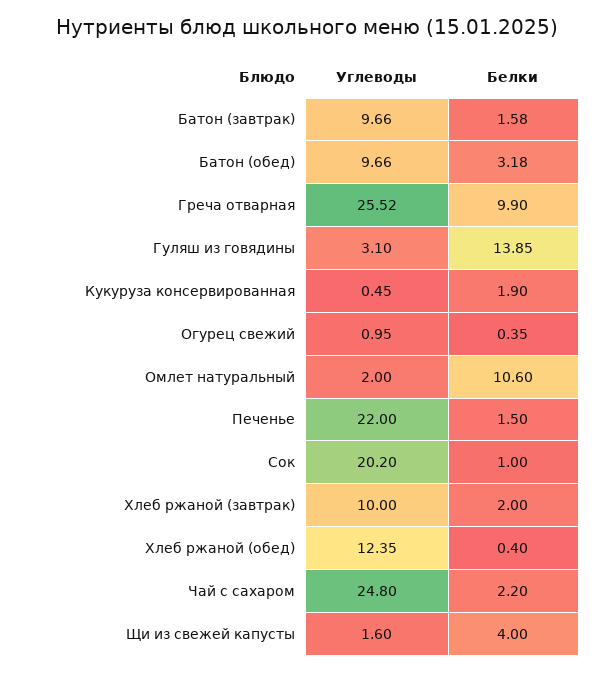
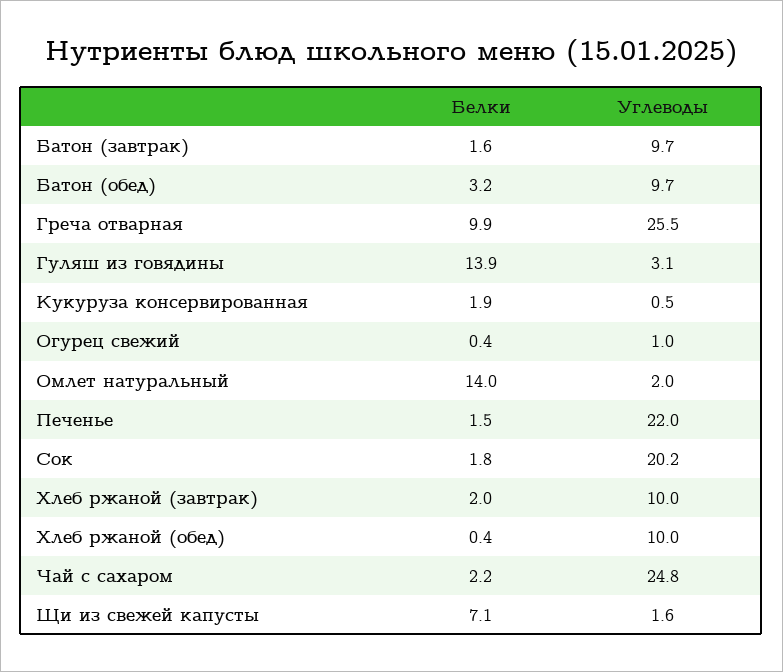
  {
    "Углеводы": {
      "Батон (завтрак)": 9.66,
      "Батон (обед)": 9.66,
      "Греча отварная": 25.52,
      "Гуляш из говядины": 3.1,
      "Кукуруза консервированная": 0.45,
      "Огурец свежий": 0.95,
      "Омлет натуральный": 2,
      "Печенье": 22,
      "Сок": 20.2,
      "Хлеб ржаной (завтрак)": 10,
-     "Хлеб ржаной (обед)": 12.35,
+     "Хлеб ржаной (обед)": 10,
      "Чай с сахаром": 24.8,
      "Щи из свежей капусты": 1.6
    },
    "Белки": {
      "Батон (завтрак)": 1.58,
      "Батон (обед)": 3.18,
      "Греча отварная": 9.9,
      "Гуляш из говядины": 13.85,
      "Кукуруза консервированная": 1.9,
      "Огурец свежий": 0.35,
-     "Омлет натуральный": 10.6,
+     "Омлет натуральный": 14,
      "Печенье": 1.5,
-     "Сок": 1,
+     "Сок": 1.8,
      "Хлеб ржаной (завтрак)": 2,
      "Хлеб ржаной (обед)": 0.4,
      "Чай с сахаром": 2.2,
-     "Щи из свежей капусты": 4
+     "Щи из свежей капусты": 7.1
    }
  }

